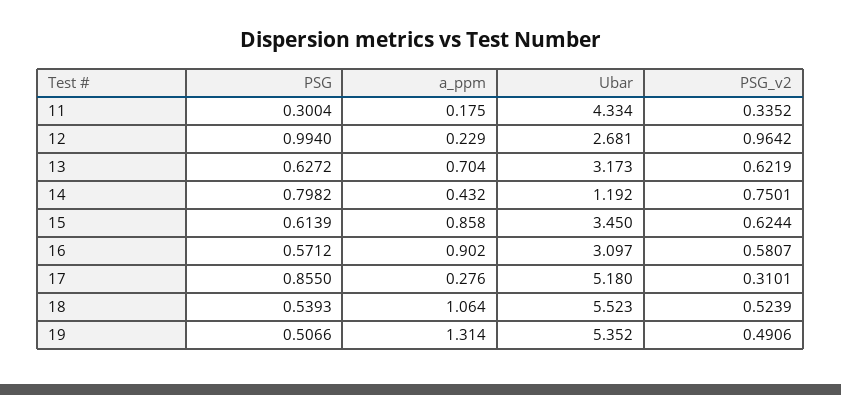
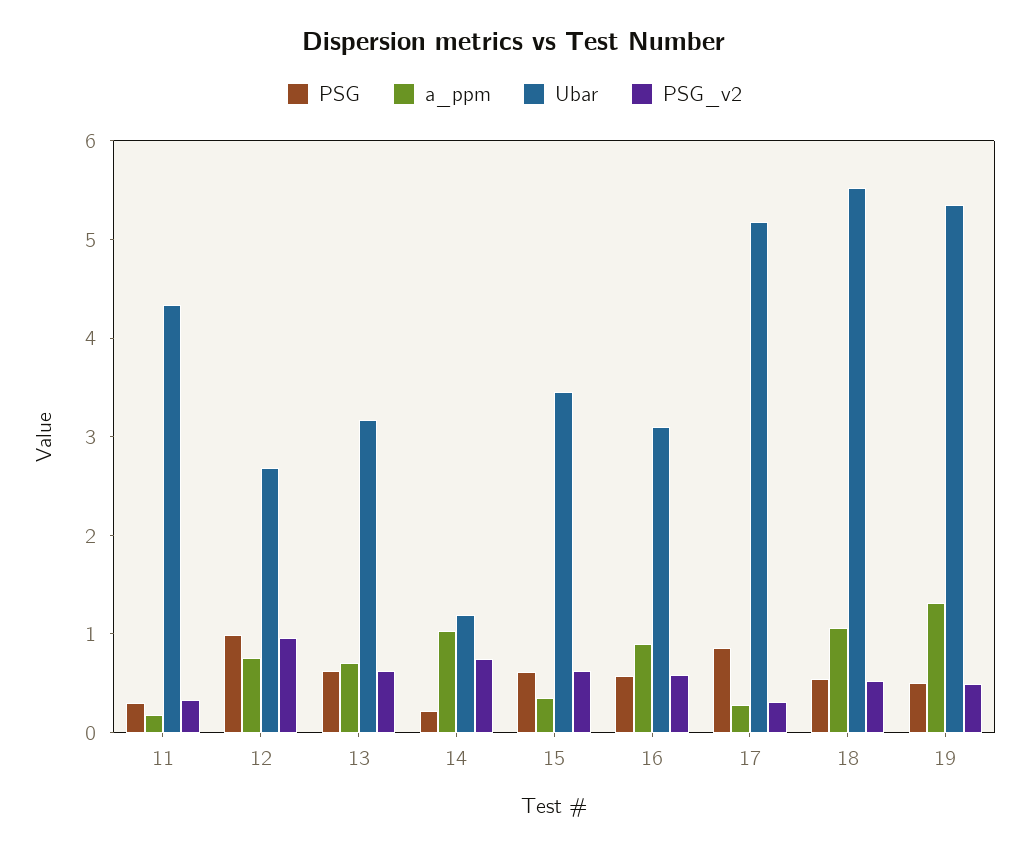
  {
    "PSG": {
      "11": 0.3004,
      "12": 0.994,
      "13": 0.6272,
-     "14": 0.7982,
+     "14": 0.2,
      "15": 0.6139,
      "16": 0.5712,
      "17": 0.855,
      "18": 0.5393,
      "19": 0.5066
    },
    "a_ppm": {
      "11": 0.175,
-     "12": 0.229,
+     "12": 0.8,
      "13": 0.704,
-     "14": 0.432,
+     "14": 1,
-     "15": 0.858,
+     "15": 0.4,
      "16": 0.902,
      "17": 0.276,
      "18": 1.064,
      "19": 1.314
    },
    "Ubar": {
      "11": 4.334,
      "12": 2.681,
      "13": 3.173,
      "14": 1.192,
      "15": 3.45,
      "16": 3.097,
      "17": 5.18,
      "18": 5.523,
      "19": 5.352
    },
    "PSG_v2": {
      "11": 0.3352,
      "12": 0.9642,
      "13": 0.6219,
      "14": 0.7501,
      "15": 0.6244,
      "16": 0.5807,
      "17": 0.3101,
      "18": 0.5239,
      "19": 0.4906
    }
  }

